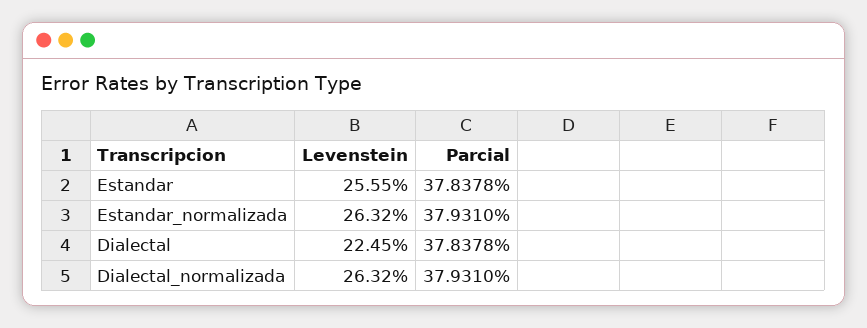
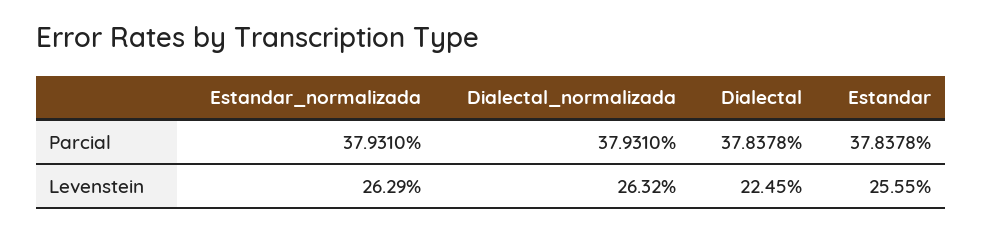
  {
    "Levenstein": {
      "Estandar": 25.55,
-     "Estandar_normalizada": 26.32,
+     "Estandar_normalizada": 26.29,
      "Dialectal": 22.45,
      "Dialectal_normalizada": 26.32
    },
    "Parcial": {
      "Estandar": 37.8378,
      "Estandar_normalizada": 37.931,
      "Dialectal": 37.8378,
      "Dialectal_normalizada": 37.931
    }
  }

